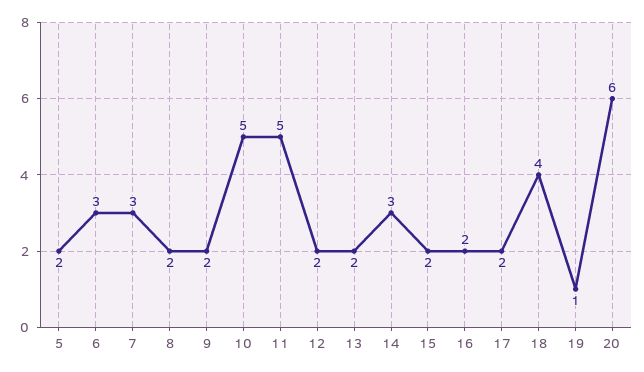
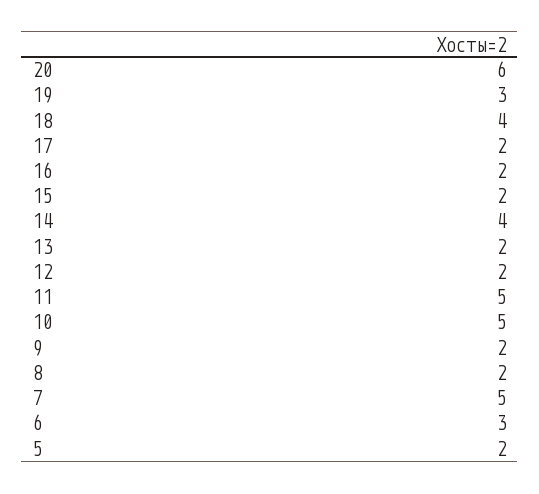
  {
    "5": 2,
    "6": 3,
-   "7": 3,
+   "7": 5,
    "8": 2,
    "9": 2,
    "10": 5,
    "11": 5,
    "12": 2,
    "13": 2,
-   "14": 3,
+   "14": 4,
    "15": 2,
    "16": 2,
    "17": 2,
    "18": 4,
-   "19": 1,
+   "19": 3,
    "20": 6
  }

